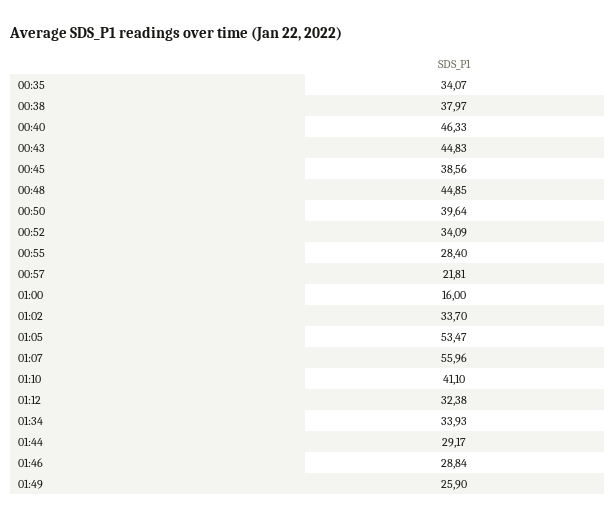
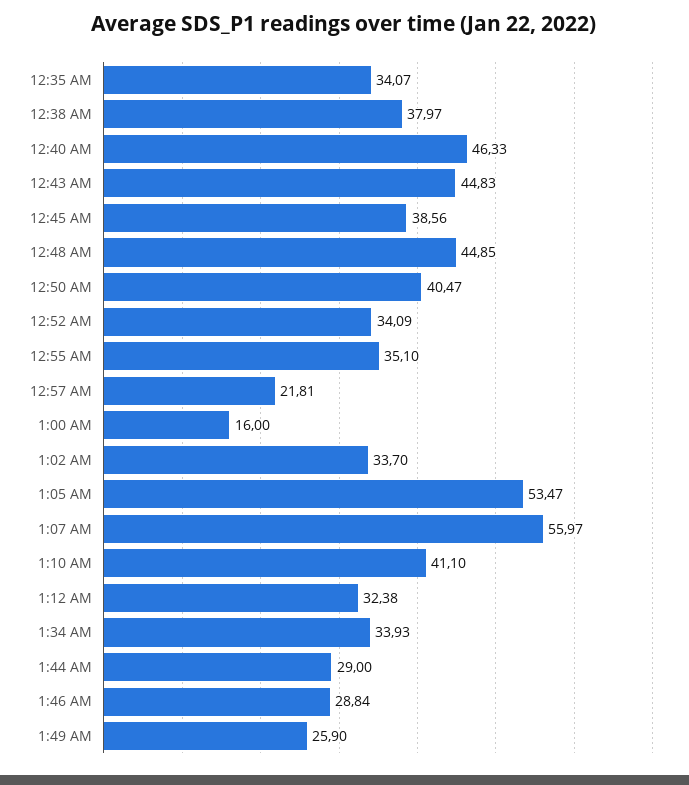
  {
    "00:35": 34.07,
    "00:38": 37.97,
    "00:40": 46.33,
    "00:43": 44.83,
    "00:45": 38.56,
    "00:48": 44.85,
-   "00:50": 39.64,
+   "00:50": 40.47,
    "00:52": 34.09,
-   "00:55": 28.4,
+   "00:55": 35.1,
    "00:57": 21.81,
    "01:00": 16,
    "01:02": 33.7,
    "01:05": 53.47,
-   "01:07": 55.96,
+   "01:07": 55.97,
    "01:10": 41.1,
    "01:12": 32.38,
    "01:34": 33.93,
-   "01:44": 29.17,
+   "01:44": 29,
    "01:46": 28.84,
    "01:49": 25.9
  }

